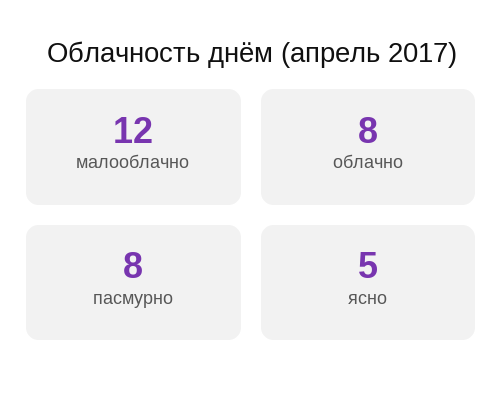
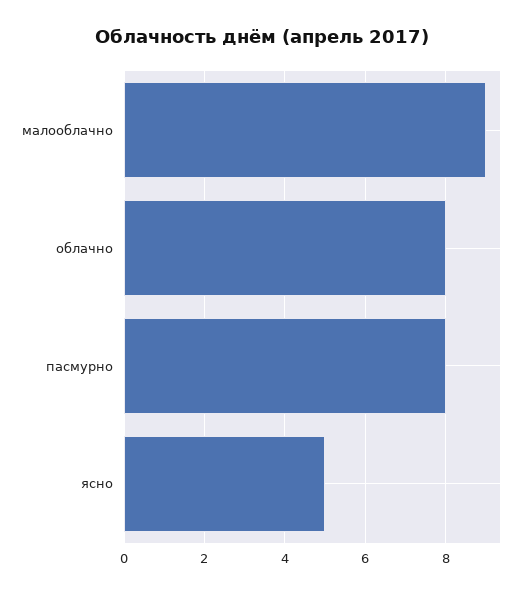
  {
-   "малооблачно": 12,
+   "малооблачно": 9,
    "облачно": 8,
    "пасмурно": 8,
    "ясно": 5
  }

